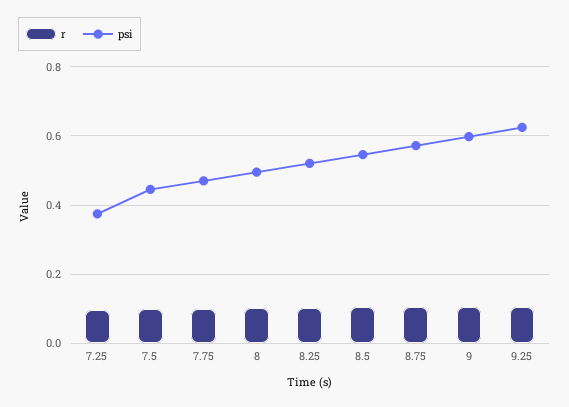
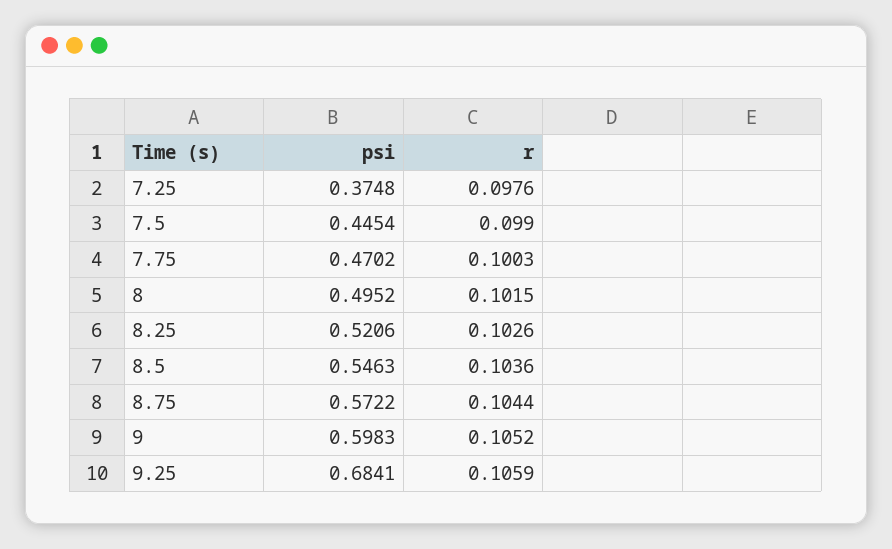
  {
    "r": {
      "7.25": 0.0976,
      "7.5": 0.099,
      "7.75": 0.1003,
      "8": 0.1015,
      "8.25": 0.1026,
      "8.5": 0.1036,
      "8.75": 0.1044,
      "9": 0.1052,
      "9.25": 0.1059
    },
    "psi": {
      "7.25": 0.3748,
      "7.5": 0.4454,
      "7.75": 0.4702,
      "8": 0.4952,
      "8.25": 0.5206,
      "8.5": 0.5463,
      "8.75": 0.5722,
      "9": 0.5983,
-     "9.25": 0.62
+     "9.25": 0.6841
    }
  }

